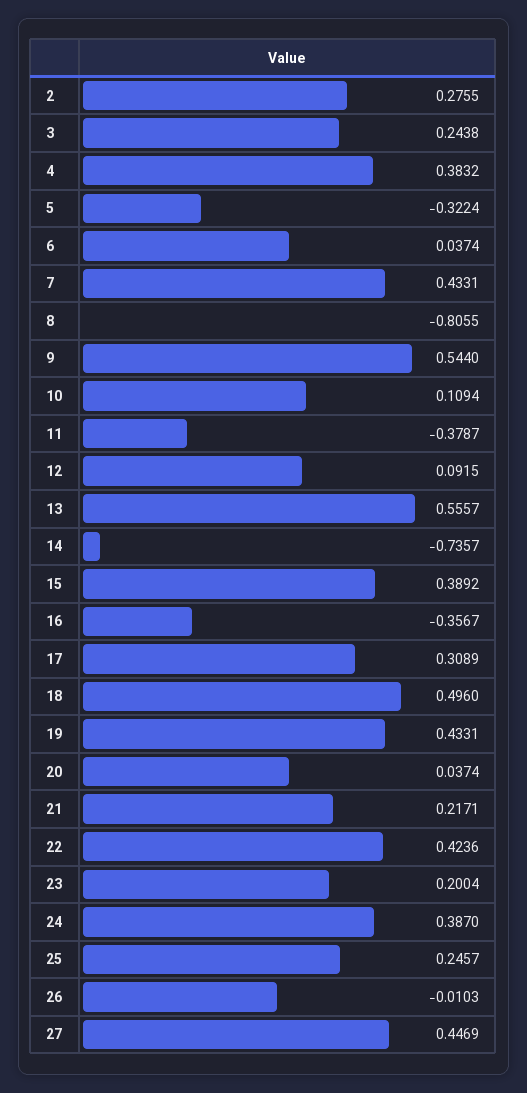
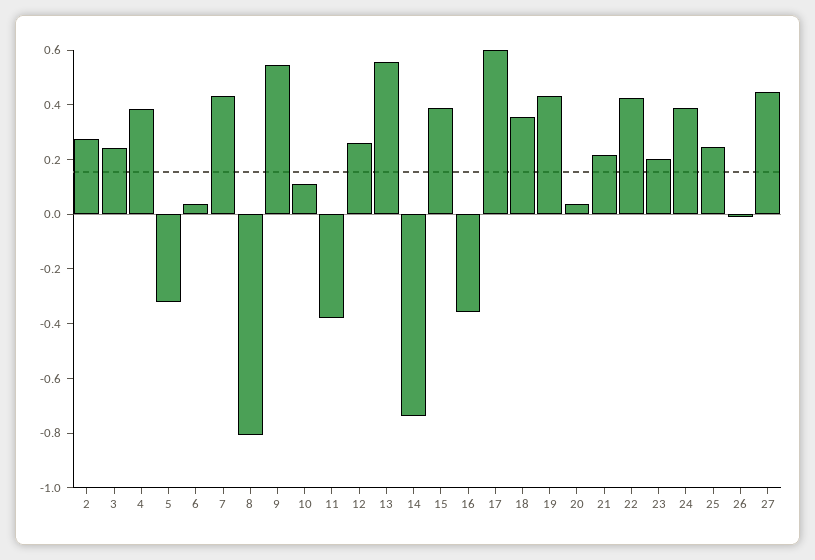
  {
    "2": 0.2755,
    "3": 0.2438,
    "4": 0.3832,
    "5": -0.3224,
    "6": 0.0374,
    "7": 0.4331,
    "8": -0.8055,
    "9": 0.544,
    "10": 0.1094,
    "11": -0.3787,
-   "12": 0.0915,
+   "12": 0.25,
    "13": 0.5557,
    "14": -0.7357,
    "15": 0.3892,
    "16": -0.3567,
-   "17": 0.3089,
+   "17": 0.6,
-   "18": 0.496,
+   "18": 0.35,
    "19": 0.4331,
    "20": 0.0374,
    "21": 0.2171,
    "22": 0.4236,
    "23": 0.2004,
    "24": 0.387,
    "25": 0.2457,
    "26": -0.0103,
    "27": 0.4469
  }

